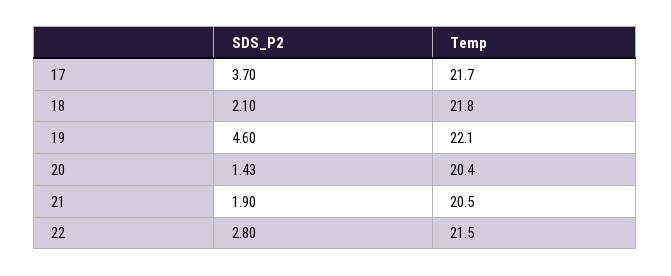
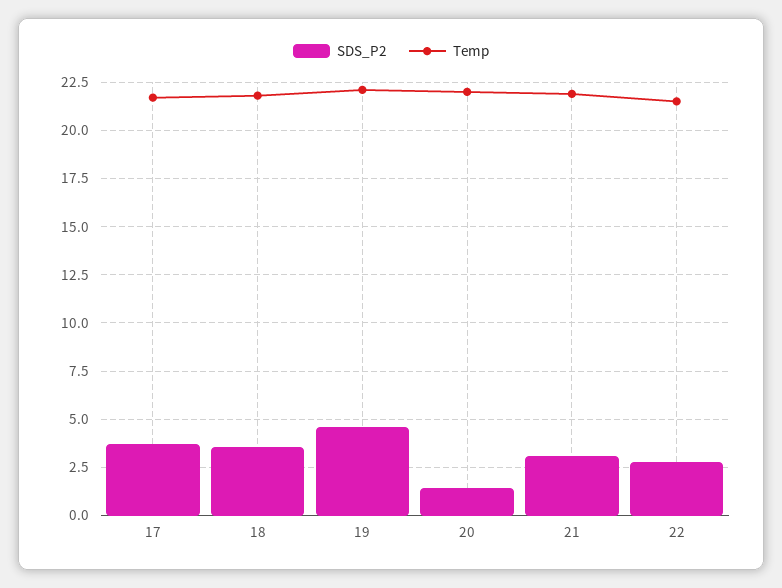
  {
    "SDS_P2": {
      "17": 3.7,
-     "18": 2.1,
+     "18": 3.5,
      "19": 4.6,
      "20": 1.43,
-     "21": 1.9,
+     "21": 3,
      "22": 2.8
    },
    "Temp": {
      "17": 21.7,
      "18": 21.8,
      "19": 22.1,
-     "20": 20.4,
+     "20": 22,
-     "21": 20.5,
+     "21": 22,
      "22": 21.5
    }
  }

